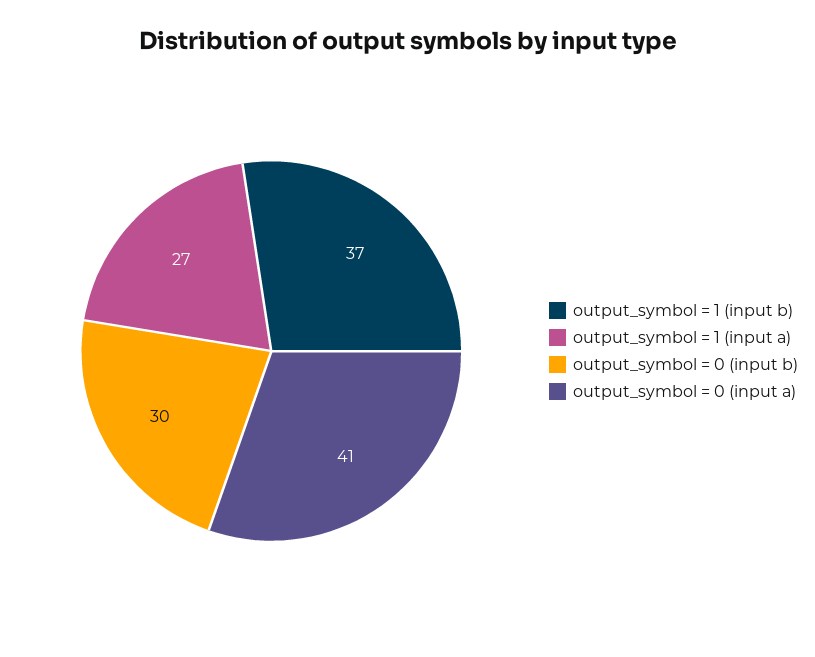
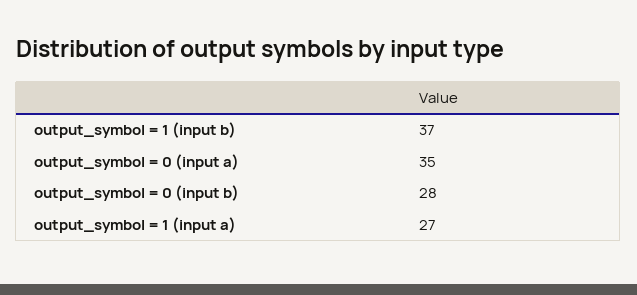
  {
    "output_symbol = 1 (input b)": 37,
    "output_symbol = 1 (input a)": 27,
-   "output_symbol = 0 (input b)": 30,
+   "output_symbol = 0 (input b)": 28,
-   "output_symbol = 0 (input a)": 41
+   "output_symbol = 0 (input a)": 35
  }

